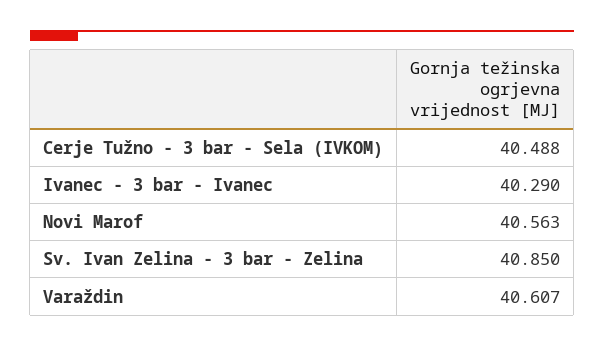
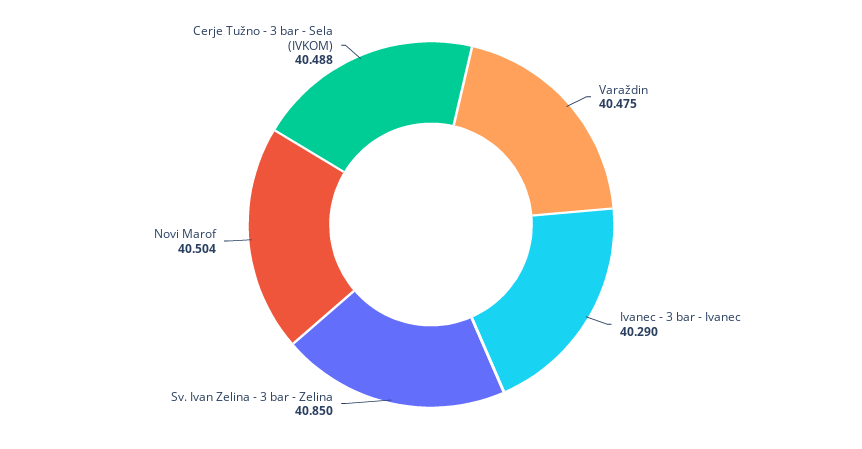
  {
    "Cerje Tužno - 3 bar - Sela (IVKOM)": 40.488,
    "Ivanec - 3 bar - Ivanec": 40.29,
-   "Novi Marof": 40.563,
+   "Novi Marof": 40.504,
    "Sv. Ivan Zelina - 3 bar - Zelina": 40.85,
-   "Varaždin": 40.607
+   "Varaždin": 40.475
  }

